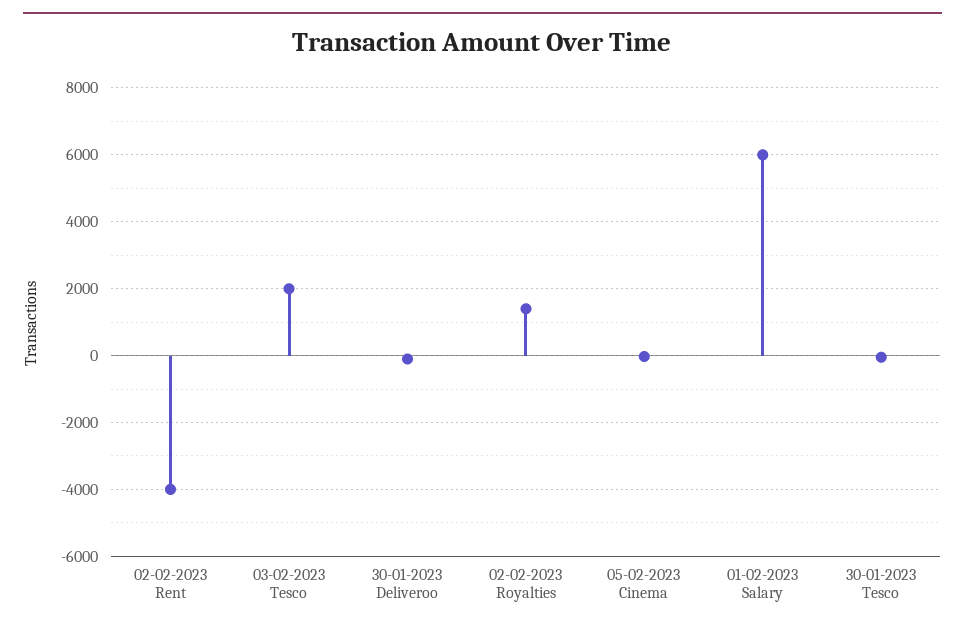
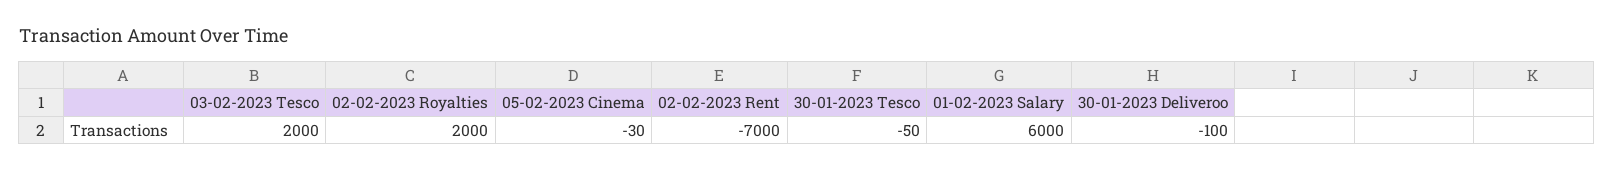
  {
-   "02-02-2023 Rent": -4000,
+   "02-02-2023 Rent": -7000,
    "03-02-2023 Tesco": 2000,
    "30-01-2023 Deliveroo": -100,
-   "02-02-2023 Royalties": 1400,
+   "02-02-2023 Royalties": 2000,
    "05-02-2023 Cinema": -30,
    "01-02-2023 Salary": 6000,
    "30-01-2023 Tesco": -50
  }

